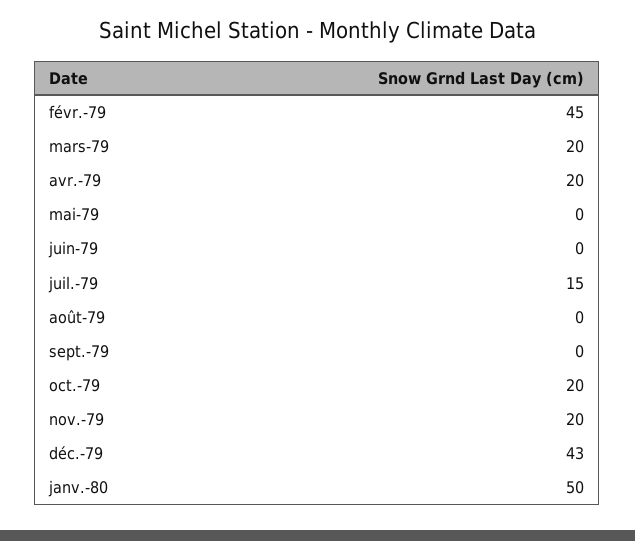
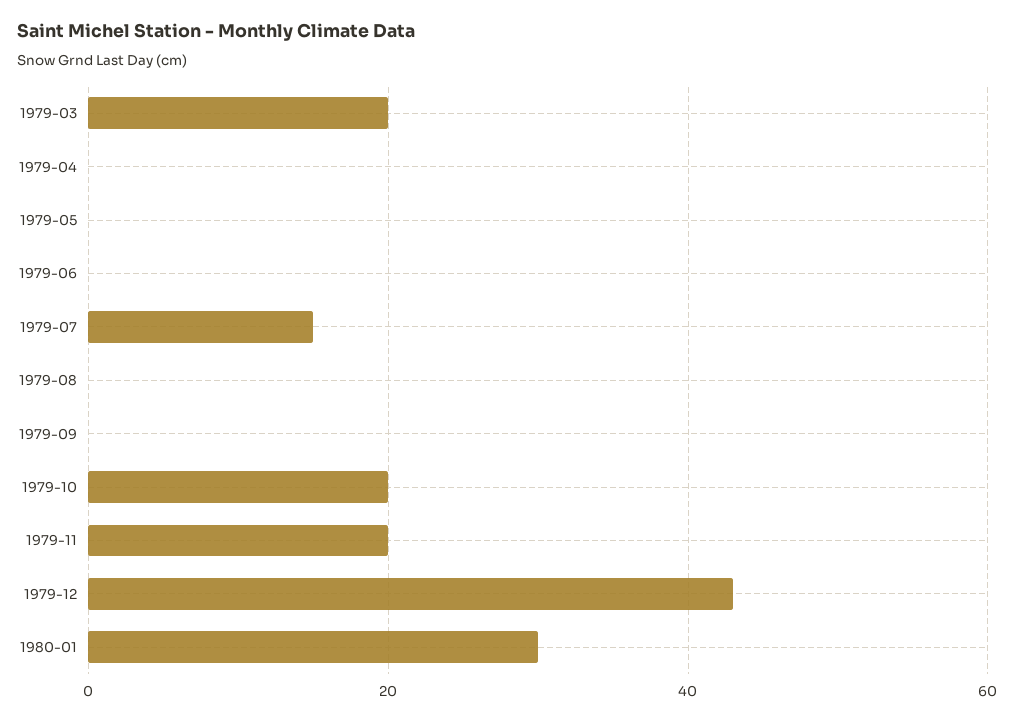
  {
-   "févr.-79": 45,
    "mars-79": 20,
-   "avr.-79": 20,
+   "avr.-79": 0,
    "mai-79": 0,
    "juin-79": 0,
    "juil.-79": 15,
    "août-79": 0,
    "sept.-79": 0,
    "oct.-79": 20,
    "nov.-79": 20,
    "déc.-79": 43,
-   "janv.-80": 50
+   "janv.-80": 30
  }

